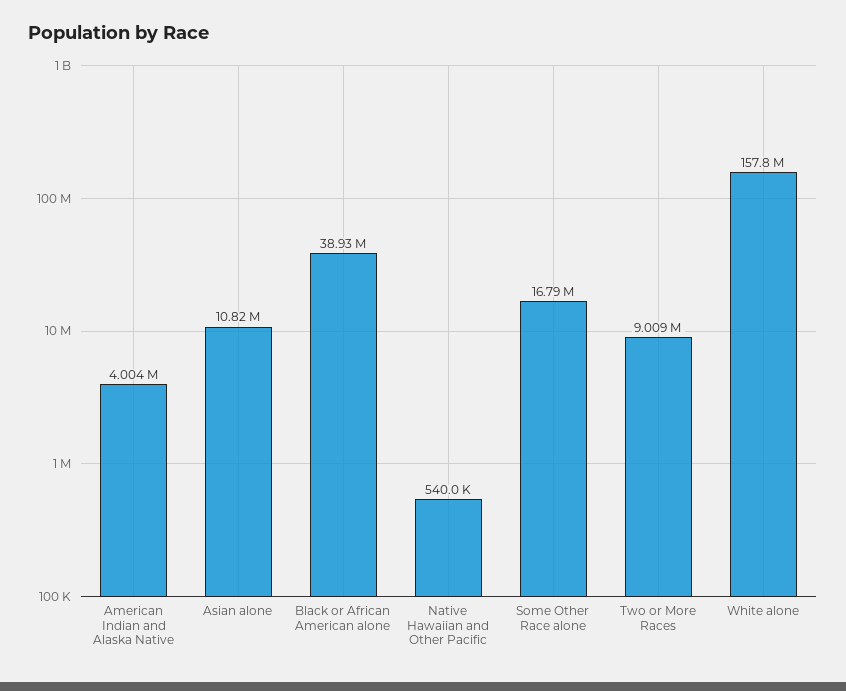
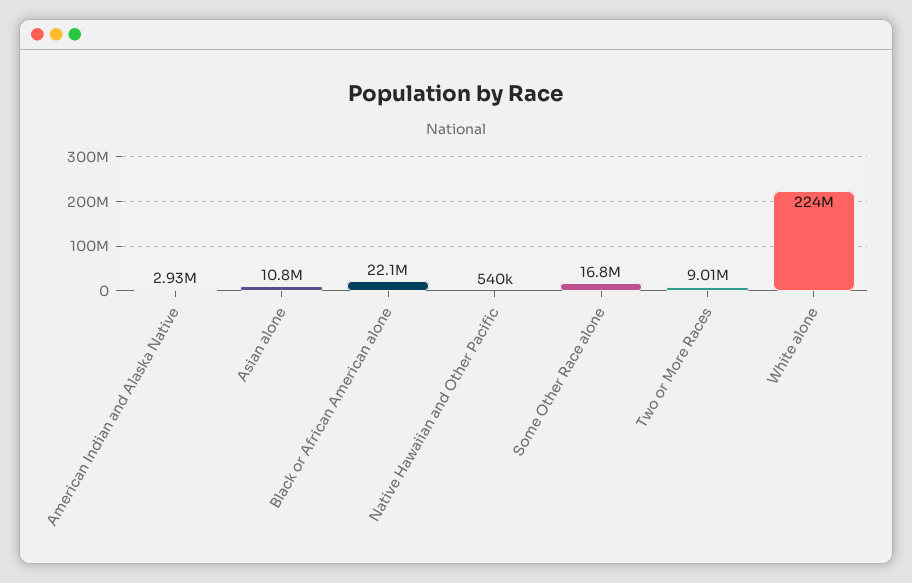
  {
-   "American Indian and Alaska Native": 4004000,
+   "American Indian and Alaska Native": 2930000,
    "Asian alone": 10820000,
-   "Black or African American alone": 38930000,
+   "Black or African American alone": 22100000,
    "Native Hawaiian and Other Pacific": 540000,
    "Some Other Race alone": 16790000,
    "Two or More Races": 9009000,
-   "White alone": 157800000
+   "White alone": 224000000
  }

